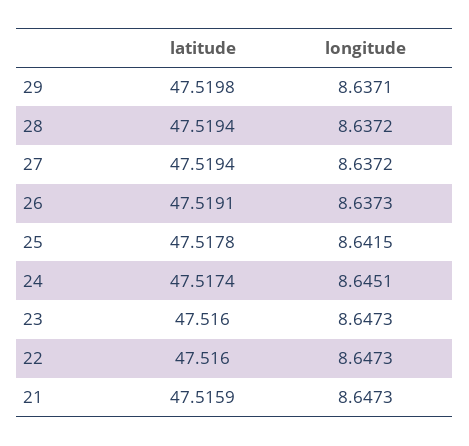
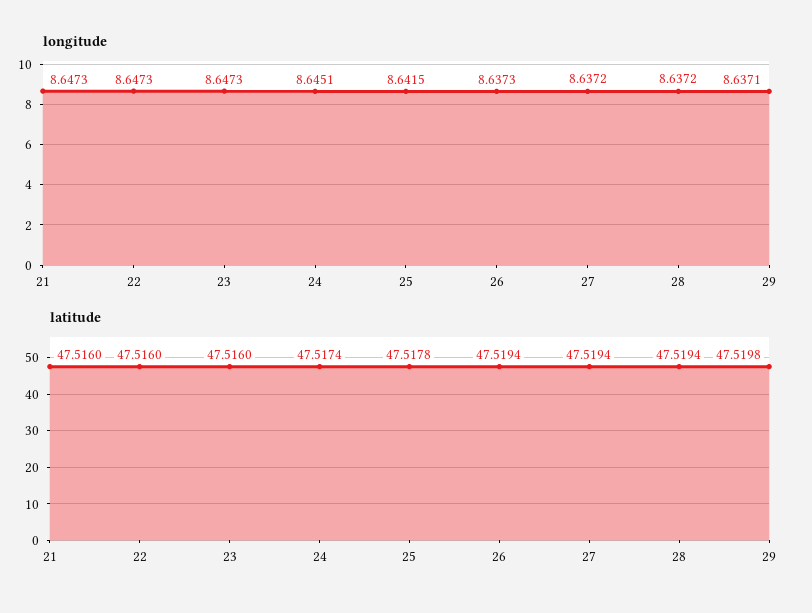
  {
    "latitude": {
      "29": 47.5198,
      "28": 47.5194,
      "27": 47.5194,
-     "26": 47.5191,
+     "26": 47.5194,
      "25": 47.5178,
      "24": 47.5174,
      "23": 47.516,
      "22": 47.516,
-     "21": 47.5159
+     "21": 47.516
    },
    "longitude": {
      "29": 8.6371,
      "28": 8.6372,
      "27": 8.6372,
      "26": 8.6373,
      "25": 8.6415,
      "24": 8.6451,
      "23": 8.6473,
      "22": 8.6473,
      "21": 8.6473
    }
  }

